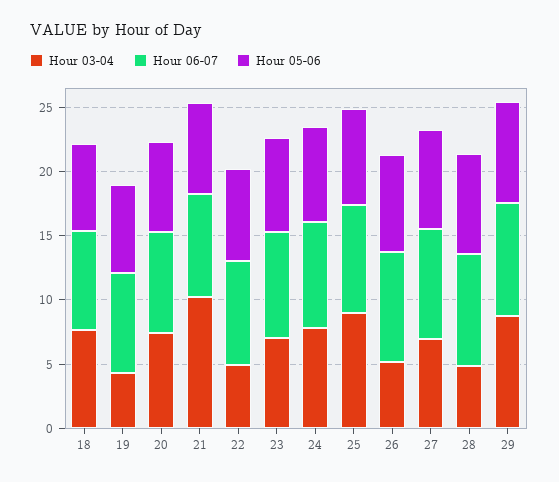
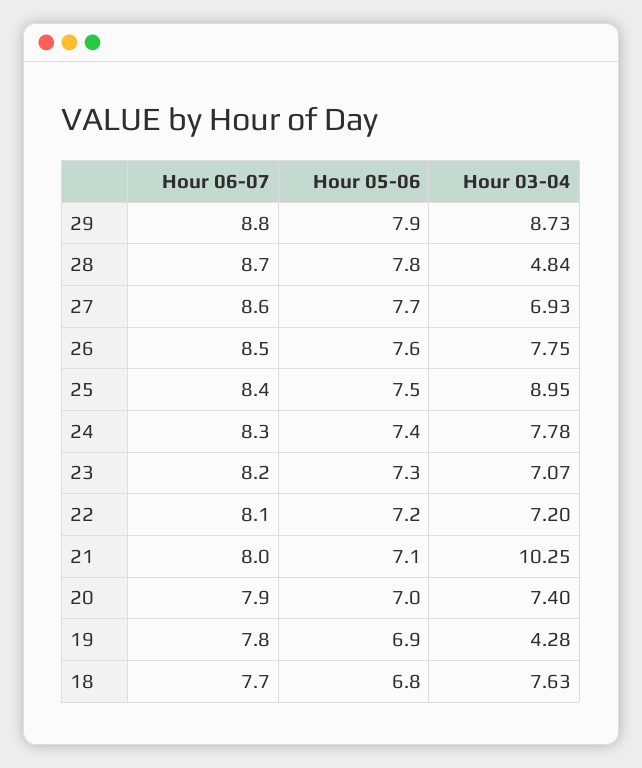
  {
    "Hour 03-04": {
      "18": 7.63,
      "19": 4.28,
      "20": 7.4,
      "21": 10.25,
-     "22": 5,
+     "22": 7.2,
      "23": 7.07,
      "24": 7.78,
      "25": 8.95,
-     "26": 5,
+     "26": 7.75,
      "27": 6.93,
      "28": 4.84,
      "29": 8.73
    },
    "Hour 06-07": {
      "18": 7.7,
      "19": 7.8,
      "20": 7.9,
      "21": 8,
      "22": 8.1,
      "23": 8.2,
      "24": 8.3,
      "25": 8.4,
      "26": 8.5,
      "27": 8.6,
      "28": 8.7,
      "29": 8.8
    },
    "Hour 05-06": {
      "18": 6.8,
      "19": 6.9,
      "20": 7,
      "21": 7.1,
      "22": 7.2,
      "23": 7.3,
      "24": 7.4,
      "25": 7.5,
      "26": 7.6,
      "27": 7.7,
      "28": 7.8,
      "29": 7.9
    }
  }

